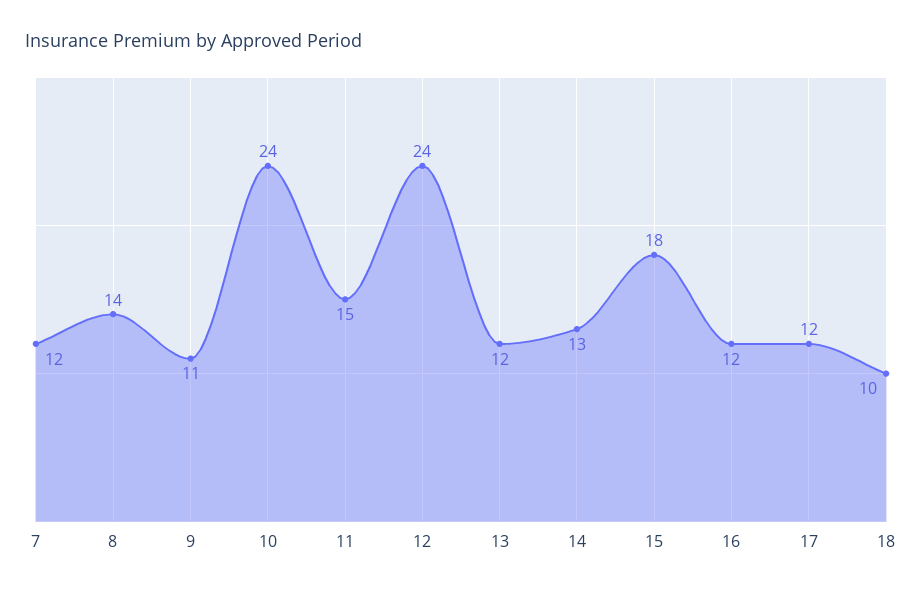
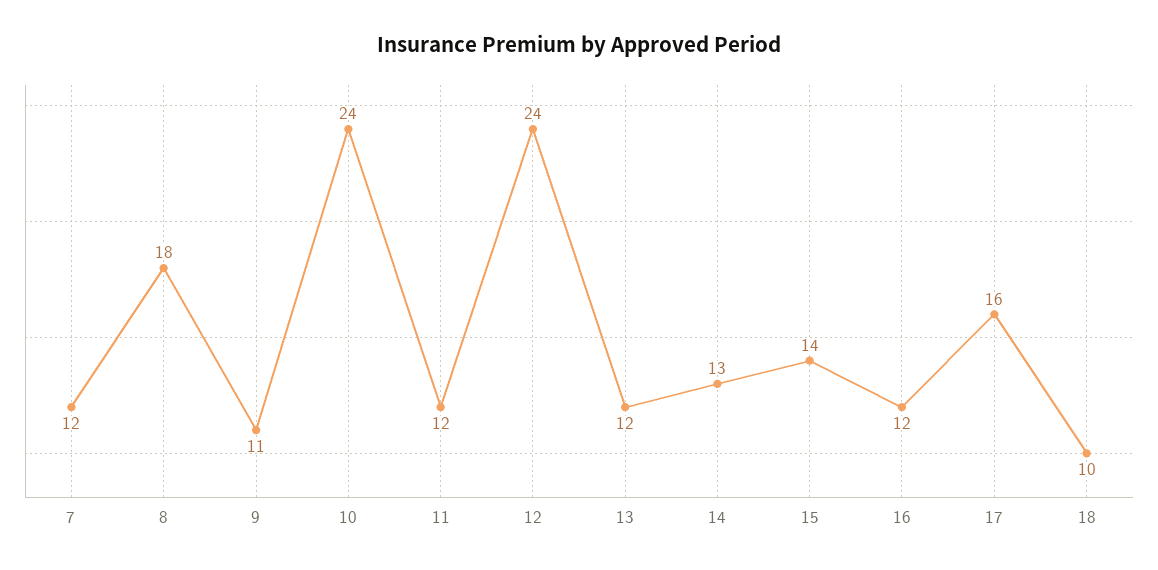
  {
    "7": 12,
-   "8": 14,
+   "8": 18,
    "9": 11,
    "10": 24,
-   "11": 15,
+   "11": 12,
    "12": 24,
    "13": 12,
    "14": 13,
-   "15": 18,
+   "15": 14,
    "16": 12,
-   "17": 12,
+   "17": 16,
    "18": 10
  }

